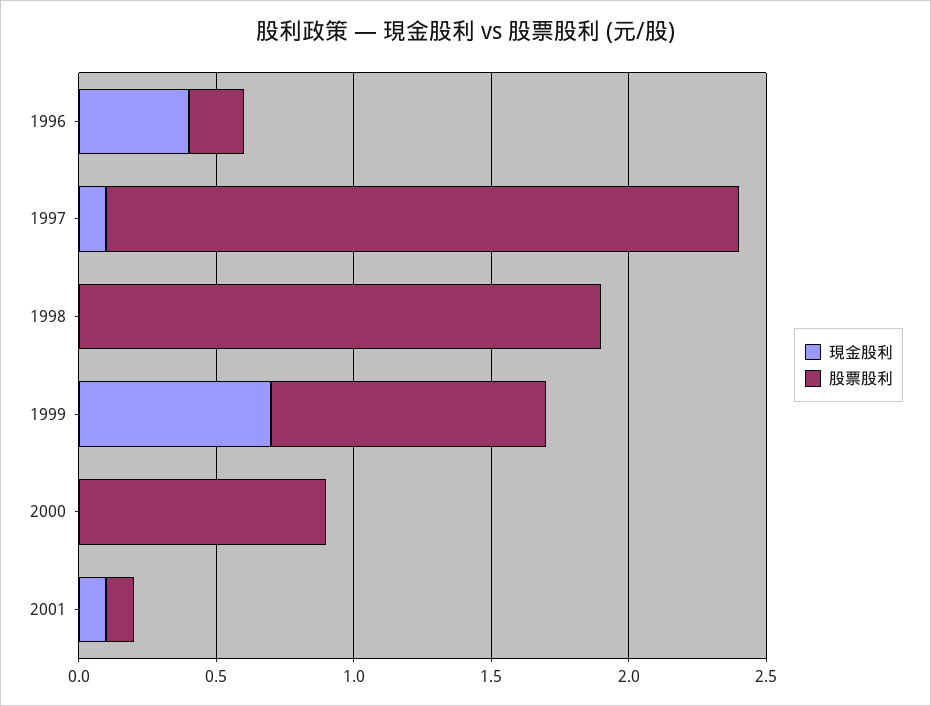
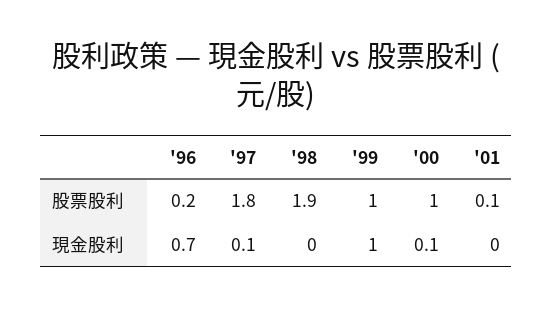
  {
    "現金股利": {
-     "1996": 0.4,
+     "1996": 0.7,
      "1997": 0.1,
      "1998": 0,
-     "1999": 0.7,
+     "1999": 1,
-     "2000": 0,
+     "2000": 0.1,
-     "2001": 0.1
+     "2001": 0
    },
    "股票股利": {
      "1996": 0.2,
-     "1997": 2.3,
+     "1997": 1.8,
      "1998": 1.9,
      "1999": 1,
-     "2000": 0.9,
+     "2000": 1,
      "2001": 0.1
    }
  }

